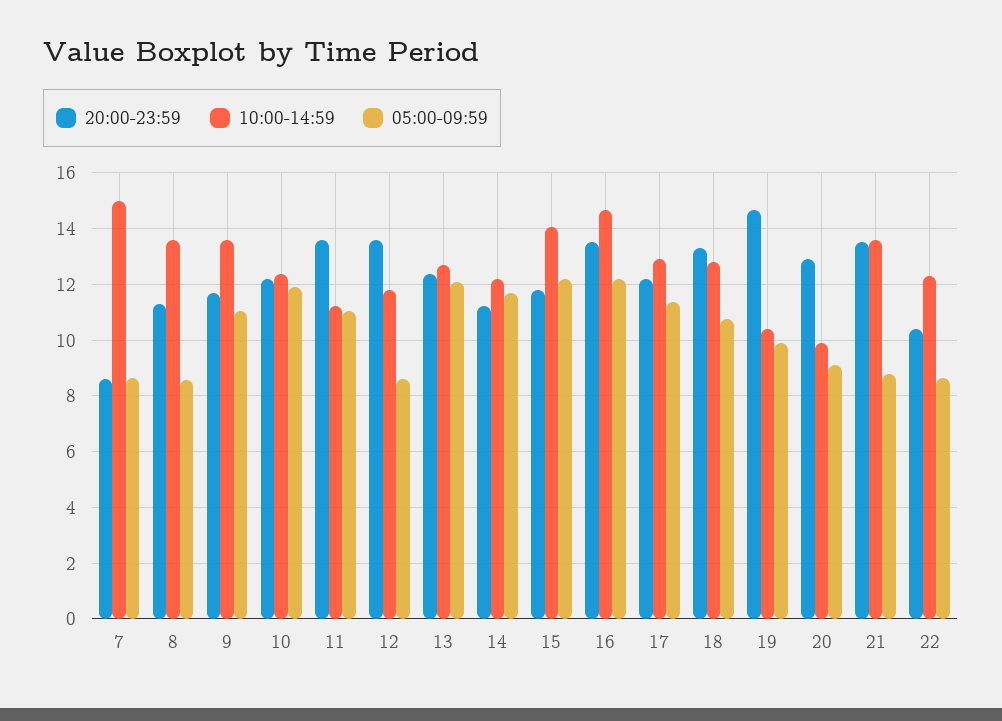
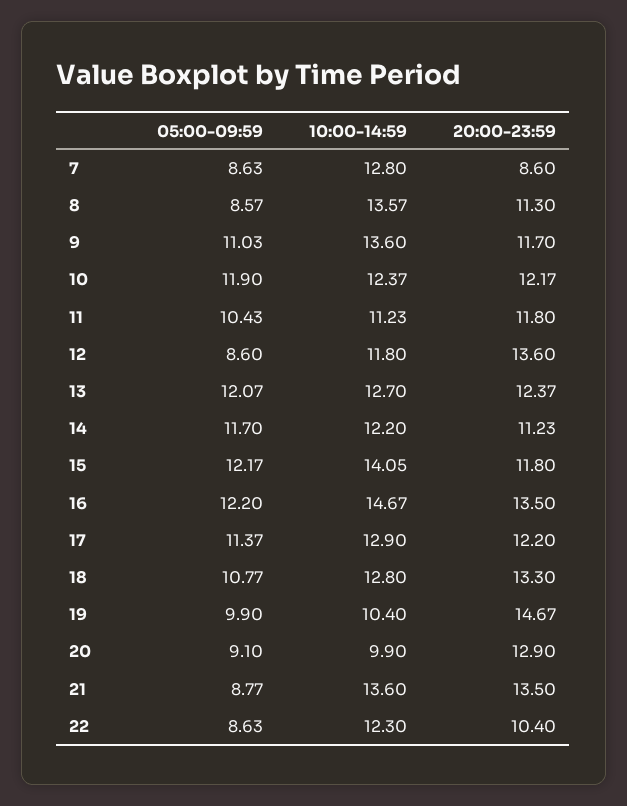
  {
    "20:00-23:59": {
      "7": 8.6,
      "8": 11.3,
      "9": 11.7,
      "10": 12.17,
-     "11": 13.5,
+     "11": 11.8,
      "12": 13.6,
      "13": 12.37,
      "14": 11.23,
      "15": 11.8,
      "16": 13.5,
      "17": 12.2,
      "18": 13.3,
      "19": 14.67,
      "20": 12.9,
      "21": 13.5,
      "22": 10.4
    },
    "10:00-14:59": {
-     "7": 15,
+     "7": 12.8,
      "8": 13.57,
      "9": 13.6,
      "10": 12.37,
      "11": 11.23,
      "12": 11.8,
      "13": 12.7,
      "14": 12.2,
      "15": 14.05,
      "16": 14.67,
      "17": 12.9,
      "18": 12.8,
      "19": 10.4,
      "20": 9.9,
      "21": 13.6,
      "22": 12.3
    },
    "05:00-09:59": {
      "7": 8.63,
      "8": 8.57,
      "9": 11.03,
      "10": 11.9,
-     "11": 11,
+     "11": 10.43,
      "12": 8.6,
      "13": 12.07,
      "14": 11.7,
      "15": 12.17,
      "16": 12.2,
      "17": 11.37,
      "18": 10.77,
      "19": 9.9,
      "20": 9.1,
      "21": 8.77,
      "22": 8.63
    }
  }

